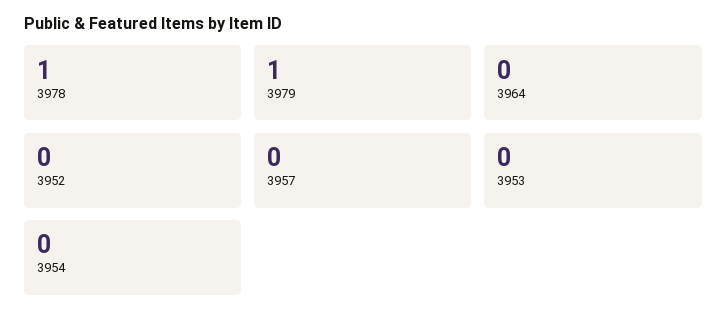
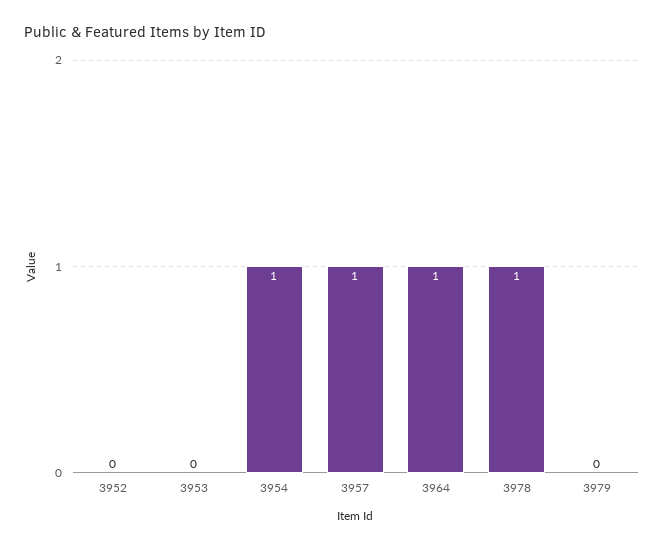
  {
    "3978": 1,
-   "3979": 1,
+   "3979": 0,
-   "3964": 0,
+   "3964": 1,
    "3952": 0,
-   "3957": 0,
+   "3957": 1,
    "3953": 0,
-   "3954": 0
+   "3954": 1
  }

